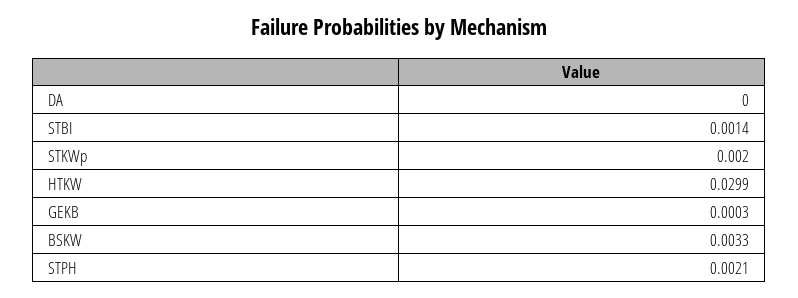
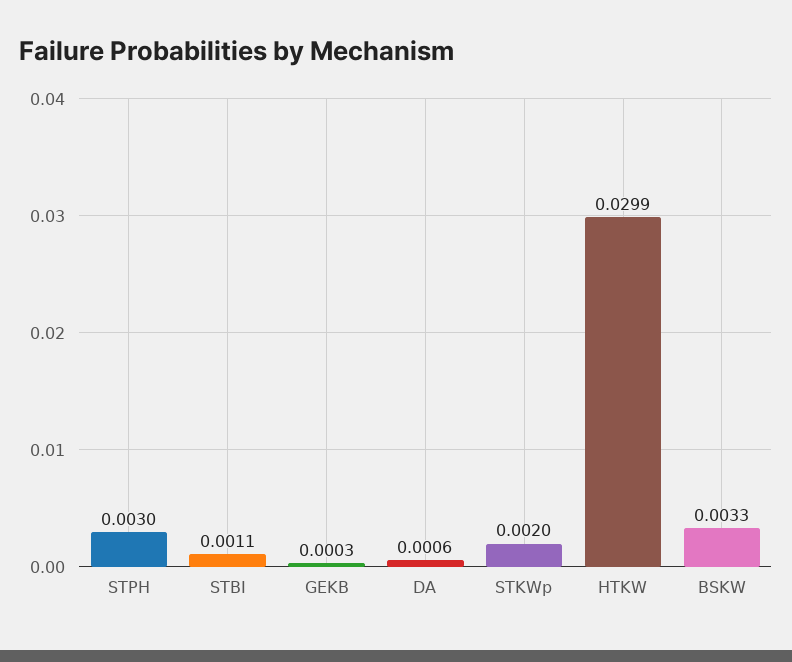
  {
-   "DA": 0,
+   "DA": 0.0006,
-   "STBI": 0.0014,
+   "STBI": 0.0011,
    "STKWp": 0.002,
    "HTKW": 0.0299,
    "GEKB": 0.0003,
    "BSKW": 0.0033,
-   "STPH": 0.0021
+   "STPH": 0.003
  }

